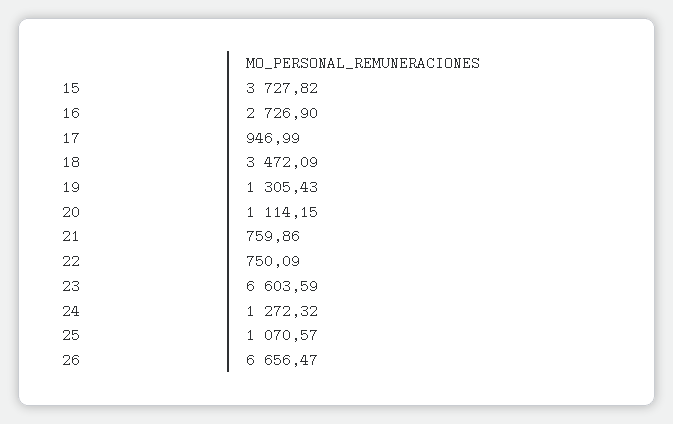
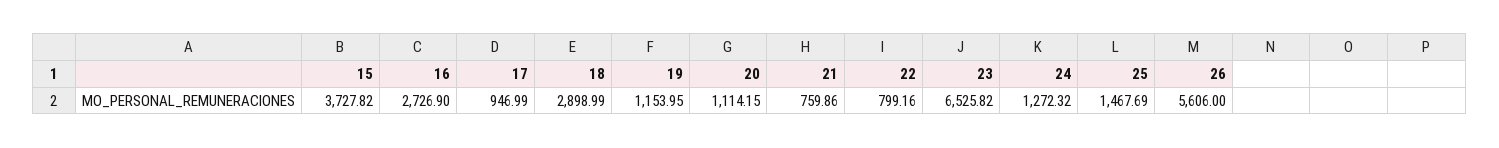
  {
    "15": 3727.82,
    "16": 2726.9,
    "17": 946.99,
-   "18": 3472.09,
+   "18": 2898.99,
-   "19": 1305.43,
+   "19": 1153.95,
    "20": 1114.15,
    "21": 759.86,
-   "22": 750.09,
+   "22": 799.16,
-   "23": 6603.59,
+   "23": 6525.82,
    "24": 1272.32,
-   "25": 1070.57,
+   "25": 1467.69,
-   "26": 6656.47
+   "26": 5606
  }

